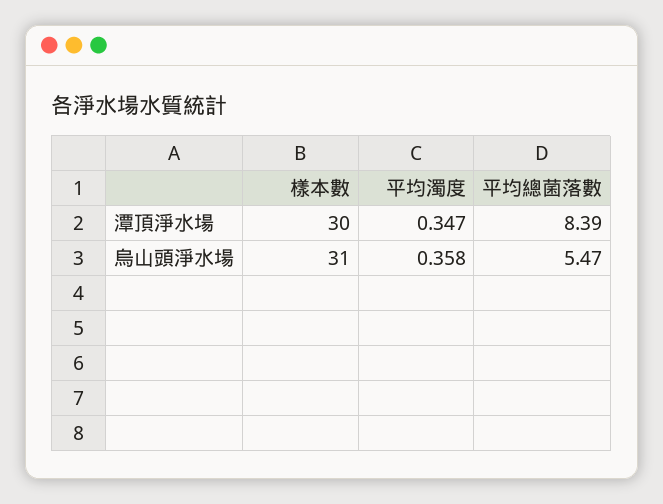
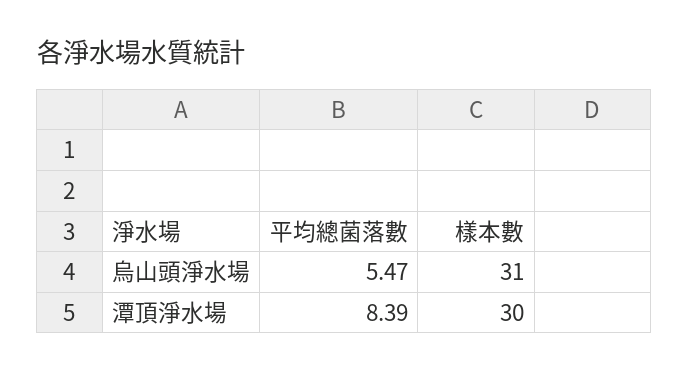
  {
    "樣本數": {
      "潭頂淨水場": 30,
      "烏山頭淨水場": 31
    },
-   "平均濁度": {
-     "潭頂淨水場": 0.347,
-     "烏山頭淨水場": 0.358
-   },
    "平均總菌落數": {
      "潭頂淨水場": 8.39,
      "烏山頭淨水場": 5.47
    }
  }

